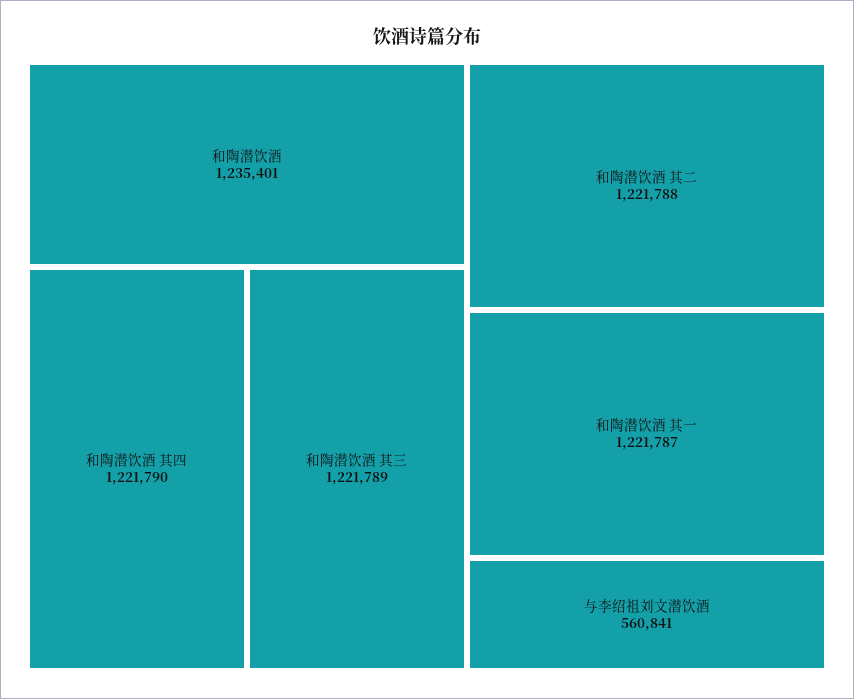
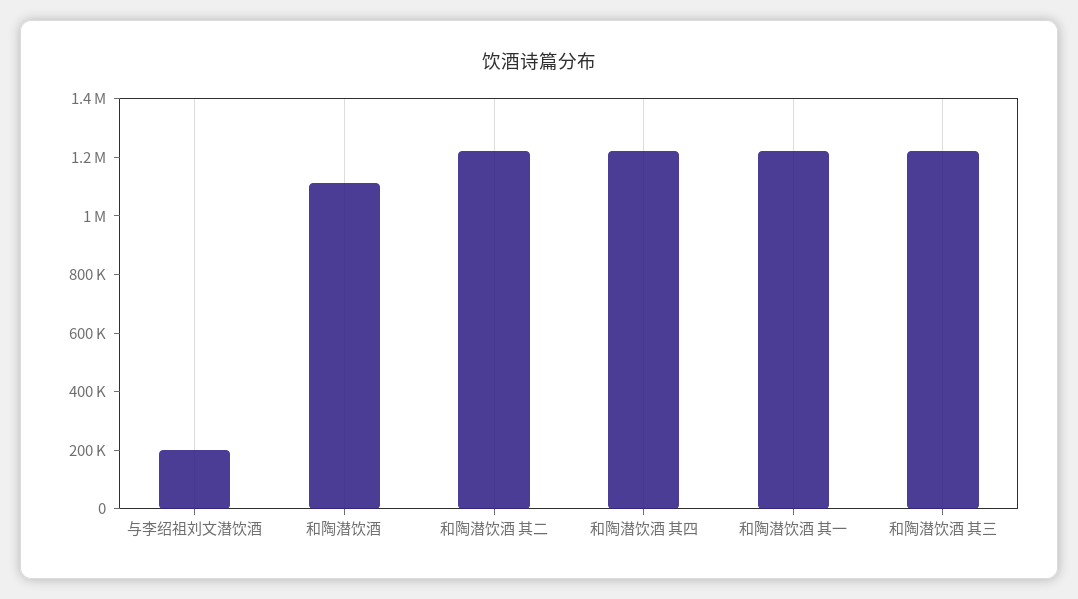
  {
-   "和陶潜饮酒": 1235401,
+   "和陶潜饮酒": 1100000,
    "和陶潜饮酒 其四": 1221790,
    "和陶潜饮酒 其三": 1221789,
    "和陶潜饮酒 其二": 1221788,
    "和陶潜饮酒 其一": 1221787,
-   "与李绍祖刘文潜饮酒": 560841
+   "与李绍祖刘文潜饮酒": 200000
  }

